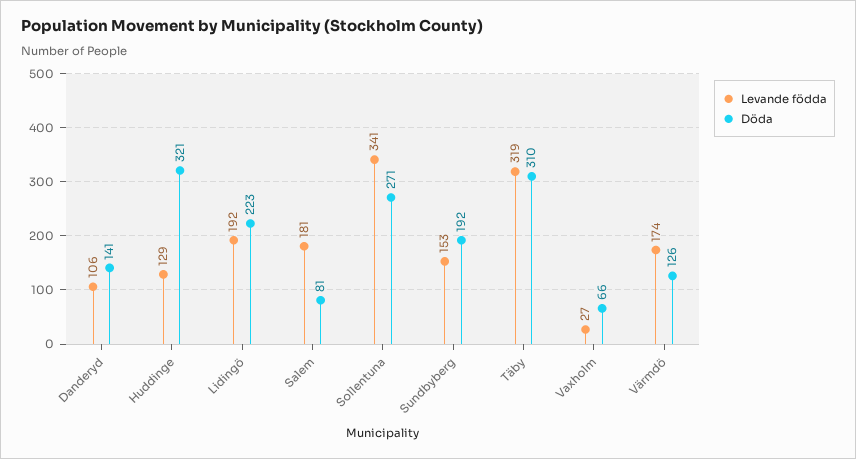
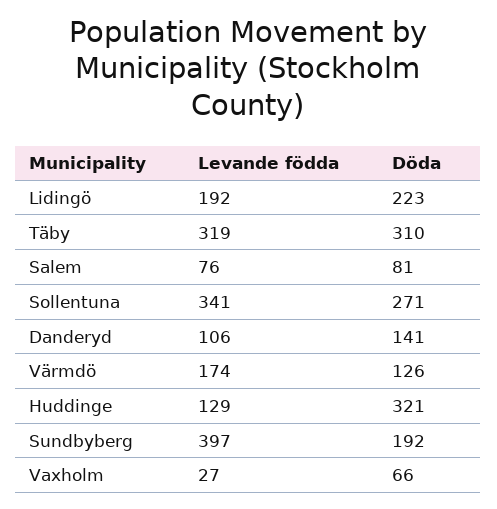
  {
    "Levande födda": {
      "Danderyd": 106,
      "Huddinge": 129,
      "Lidingö": 192,
-     "Salem": 181,
+     "Salem": 76,
      "Sollentuna": 341,
-     "Sundbyberg": 153,
+     "Sundbyberg": 397,
      "Täby": 319,
      "Vaxholm": 27,
      "Värmdö": 174
    },
    "Döda": {
      "Danderyd": 141,
      "Huddinge": 321,
      "Lidingö": 223,
      "Salem": 81,
      "Sollentuna": 271,
      "Sundbyberg": 192,
      "Täby": 310,
      "Vaxholm": 66,
      "Värmdö": 126
    }
  }

